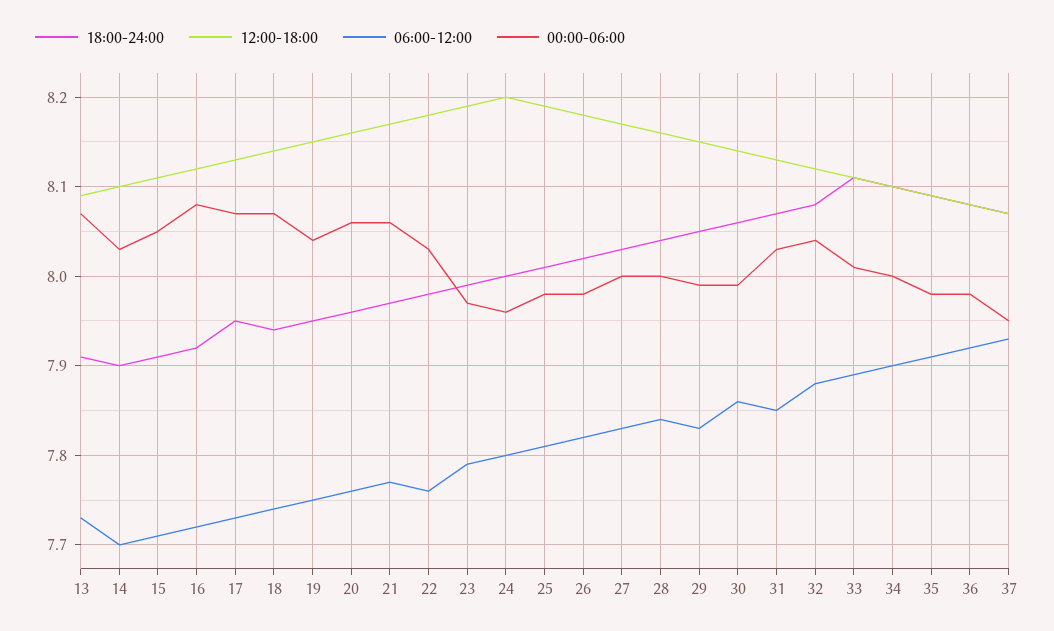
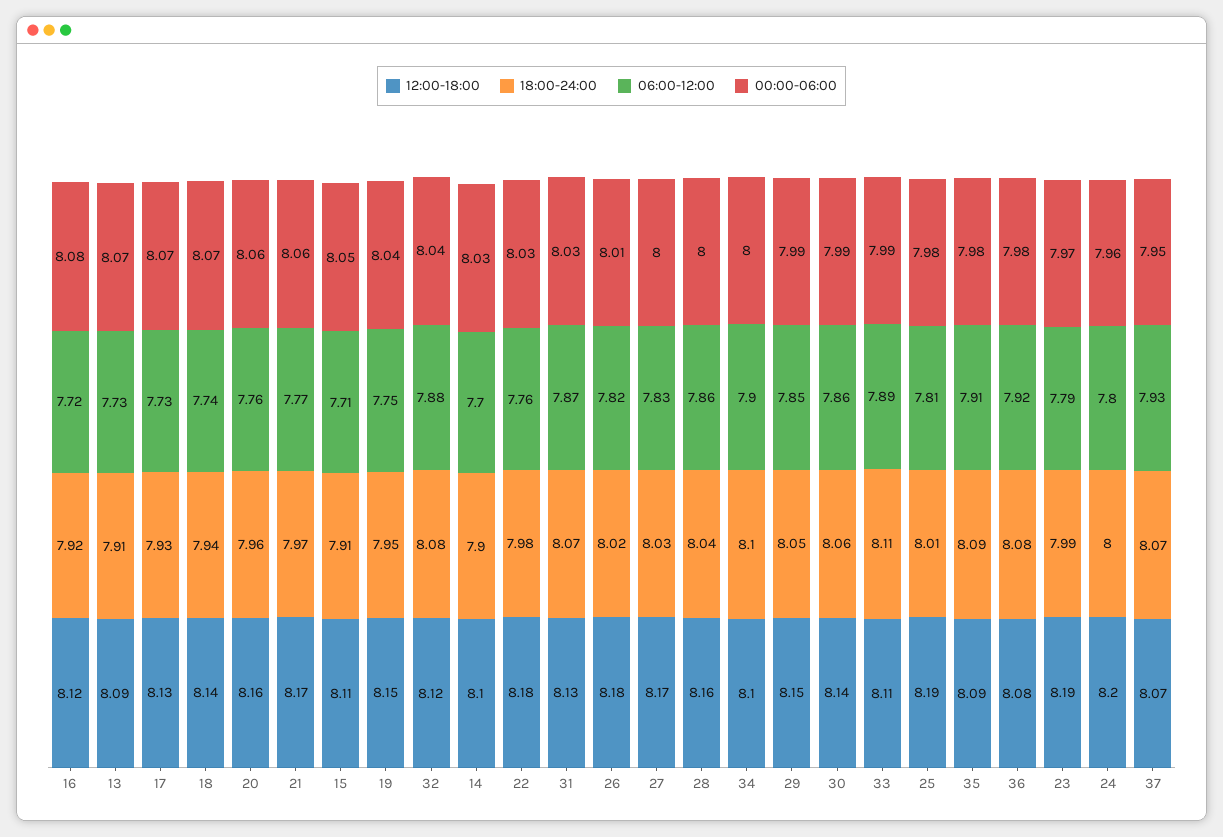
  {
    "18:00-24:00": {
      "13": 7.91,
      "14": 7.9,
      "15": 7.91,
      "16": 7.92,
-     "17": 7.95,
+     "17": 7.93,
      "18": 7.94,
      "19": 7.95,
      "20": 7.96,
      "21": 7.97,
      "22": 7.98,
      "23": 7.99,
      "24": 8,
      "25": 8.01,
      "26": 8.02,
      "27": 8.03,
      "28": 8.04,
      "29": 8.05,
      "30": 8.06,
      "31": 8.07,
      "32": 8.08,
      "33": 8.11,
      "34": 8.1,
      "35": 8.09,
      "36": 8.08,
      "37": 8.07
    },
    "12:00-18:00": {
      "13": 8.09,
      "14": 8.1,
      "15": 8.11,
      "16": 8.12,
      "17": 8.13,
      "18": 8.14,
      "19": 8.15,
      "20": 8.16,
      "21": 8.17,
      "22": 8.18,
      "23": 8.19,
      "24": 8.2,
      "25": 8.19,
      "26": 8.18,
      "27": 8.17,
      "28": 8.16,
      "29": 8.15,
      "30": 8.14,
      "31": 8.13,
      "32": 8.12,
      "33": 8.11,
      "34": 8.1,
      "35": 8.09,
      "36": 8.08,
      "37": 8.07
    },
    "06:00-12:00": {
      "13": 7.73,
      "14": 7.7,
      "15": 7.71,
      "16": 7.72,
      "17": 7.73,
      "18": 7.74,
      "19": 7.75,
      "20": 7.76,
      "21": 7.77,
      "22": 7.76,
      "23": 7.79,
      "24": 7.8,
      "25": 7.81,
      "26": 7.82,
      "27": 7.83,
-     "28": 7.84,
+     "28": 7.86,
-     "29": 7.83,
+     "29": 7.85,
      "30": 7.86,
-     "31": 7.85,
+     "31": 7.87,
      "32": 7.88,
      "33": 7.89,
      "34": 7.9,
      "35": 7.91,
      "36": 7.92,
      "37": 7.93
    },
    "00:00-06:00": {
      "13": 8.07,
      "14": 8.03,
      "15": 8.05,
      "16": 8.08,
      "17": 8.07,
      "18": 8.07,
      "19": 8.04,
      "20": 8.06,
      "21": 8.06,
      "22": 8.03,
      "23": 7.97,
      "24": 7.96,
      "25": 7.98,
-     "26": 7.98,
+     "26": 8.01,
      "27": 8,
      "28": 8,
      "29": 7.99,
      "30": 7.99,
      "31": 8.03,
      "32": 8.04,
-     "33": 8.01,
+     "33": 7.99,
      "34": 8,
      "35": 7.98,
      "36": 7.98,
      "37": 7.95
    }
  }

